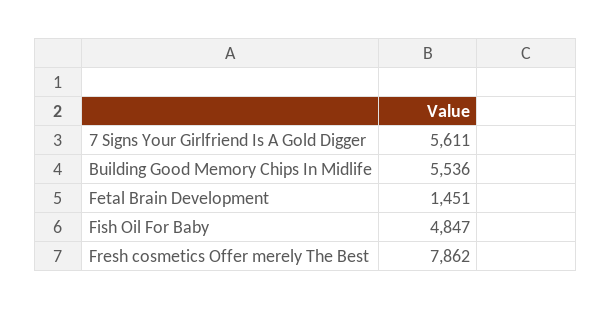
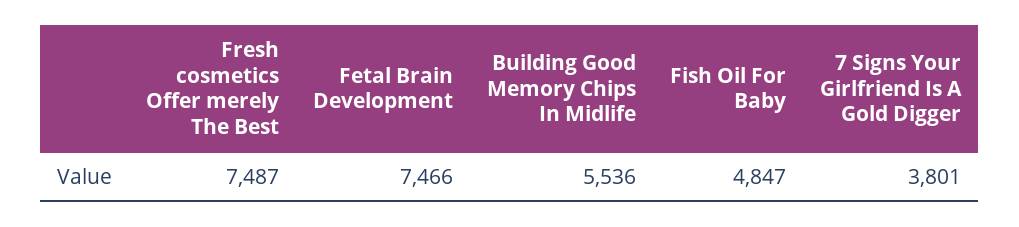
  {
-   "7 Signs Your Girlfriend Is A Gold Digger": 5611,
+   "7 Signs Your Girlfriend Is A Gold Digger": 3801,
    "Building Good Memory Chips In Midlife": 5536,
-   "Fetal Brain Development": 1451,
+   "Fetal Brain Development": 7466,
    "Fish Oil For Baby": 4847,
-   "Fresh cosmetics Offer merely The Best": 7862
+   "Fresh cosmetics Offer merely The Best": 7487
  }

